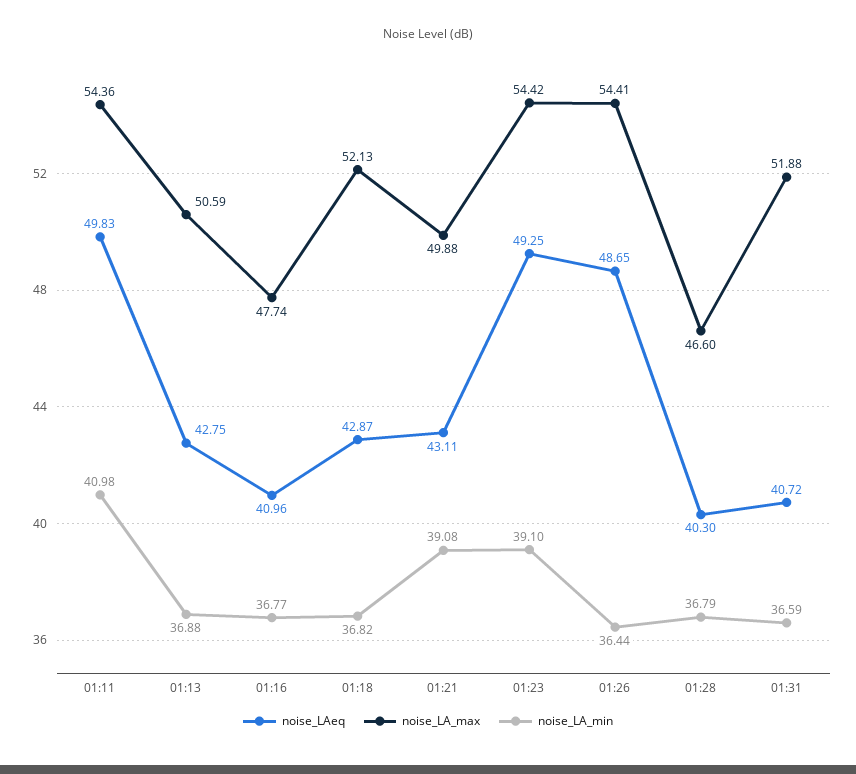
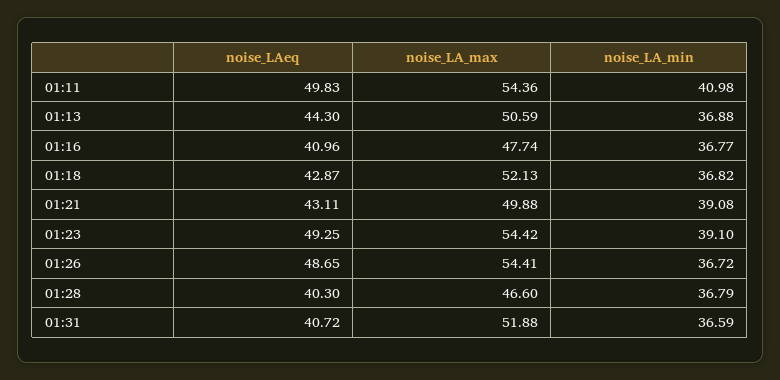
  {
    "noise_LAeq": {
      "01:11": 49.83,
-     "01:13": 42.75,
+     "01:13": 44.3,
      "01:16": 40.96,
      "01:18": 42.87,
      "01:21": 43.11,
      "01:23": 49.25,
      "01:26": 48.65,
      "01:28": 40.3,
      "01:31": 40.72
    },
    "noise_LA_max": {
      "01:11": 54.36,
      "01:13": 50.59,
      "01:16": 47.74,
      "01:18": 52.13,
      "01:21": 49.88,
      "01:23": 54.42,
      "01:26": 54.41,
      "01:28": 46.6,
      "01:31": 51.88
    },
    "noise_LA_min": {
      "01:11": 40.98,
      "01:13": 36.88,
      "01:16": 36.77,
      "01:18": 36.82,
      "01:21": 39.08,
      "01:23": 39.1,
-     "01:26": 36.44,
+     "01:26": 36.72,
      "01:28": 36.79,
      "01:31": 36.59
    }
  }

